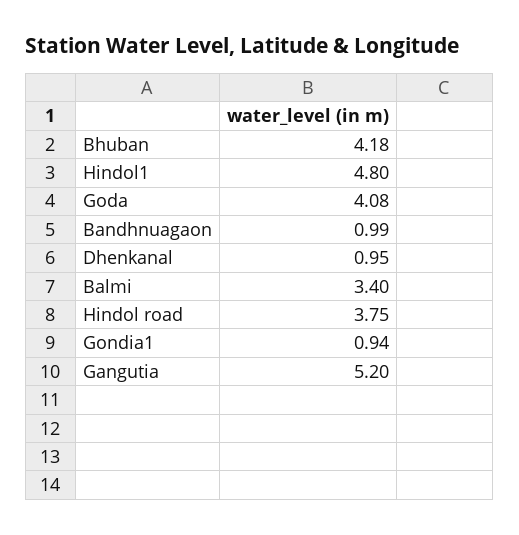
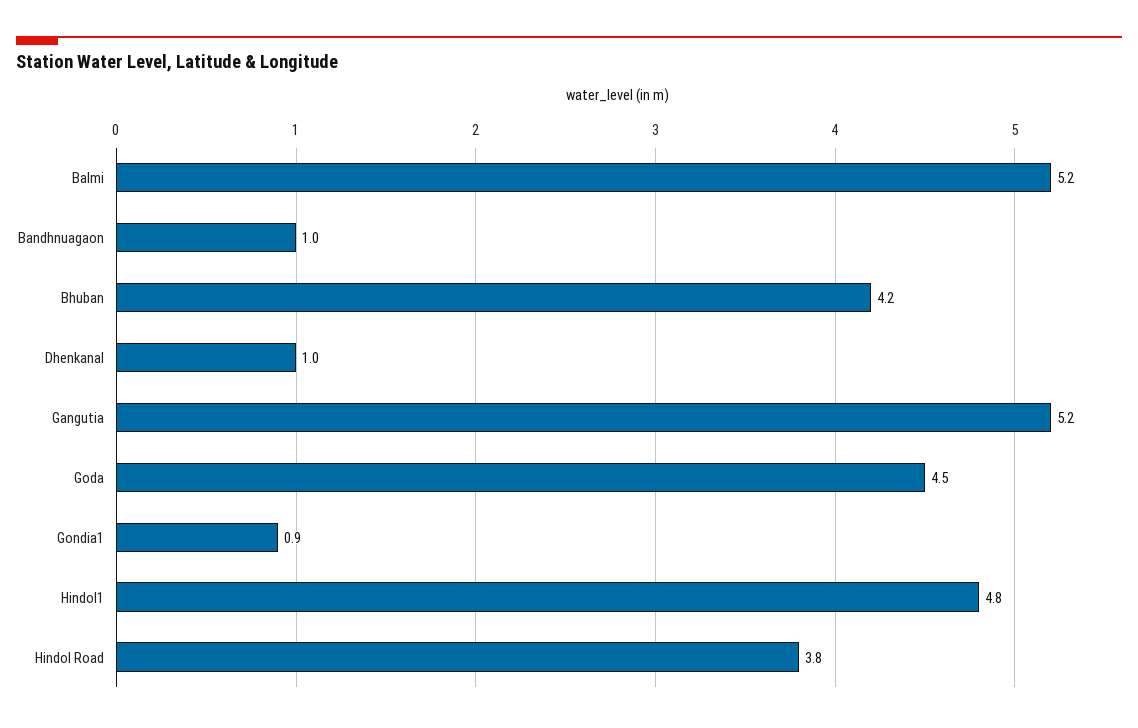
  {
    "Bhuban": 4.18,
    "Hindol1": 4.8,
-   "Goda": 4.08,
+   "Goda": 4.5,
    "Bandhnuagaon": 0.99,
    "Dhenkanal": 0.95,
-   "Balmi": 3.4,
+   "Balmi": 5.2,
    "Hindol road": 3.75,
    "Gondia1": 0.94,
    "Gangutia": 5.2
  }

